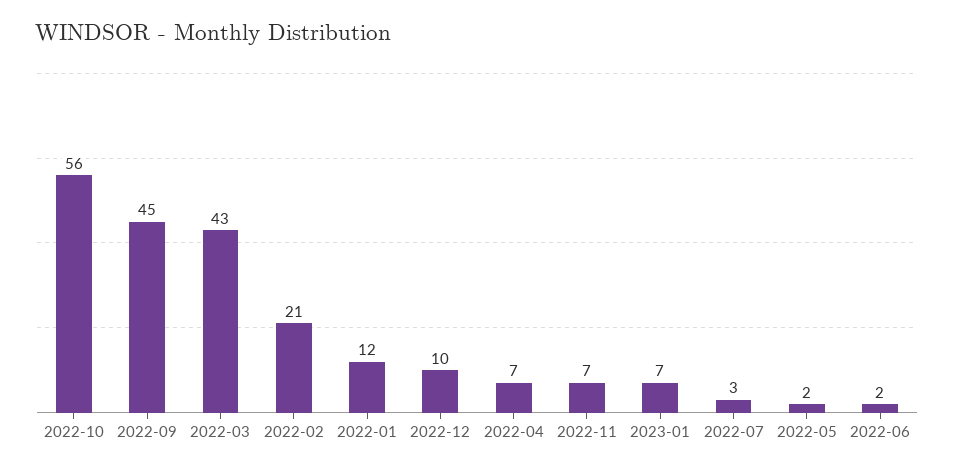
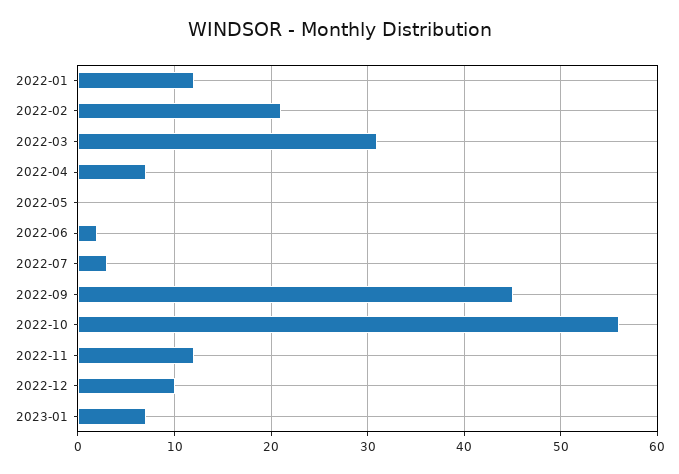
  {
    "2022-10": 56,
    "2022-09": 45,
-   "2022-03": 43,
+   "2022-03": 31,
    "2022-02": 21,
    "2022-01": 12,
    "2022-12": 10,
    "2022-04": 7,
-   "2022-11": 7,
+   "2022-11": 12,
    "2023-01": 7,
    "2022-07": 3,
-   "2022-05": 2,
+   "2022-05": 0,
    "2022-06": 2
  }

